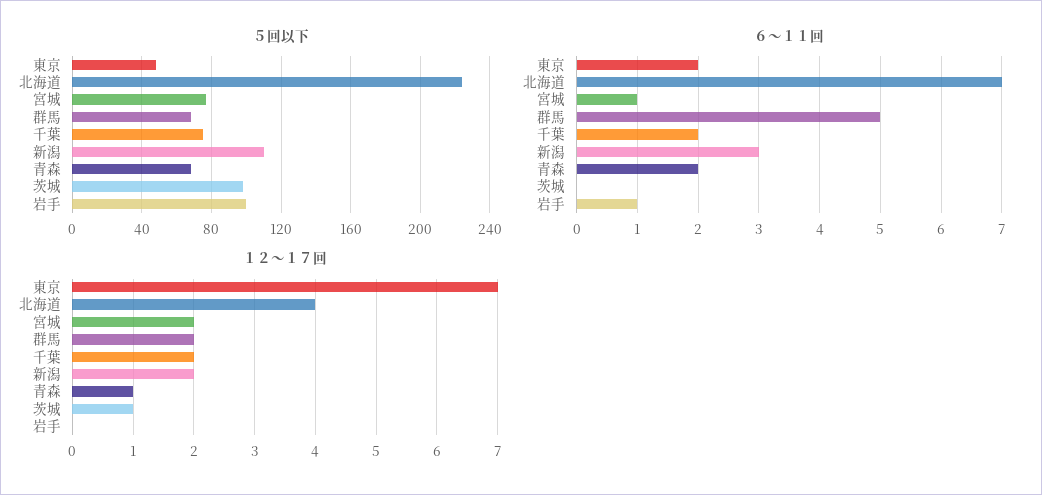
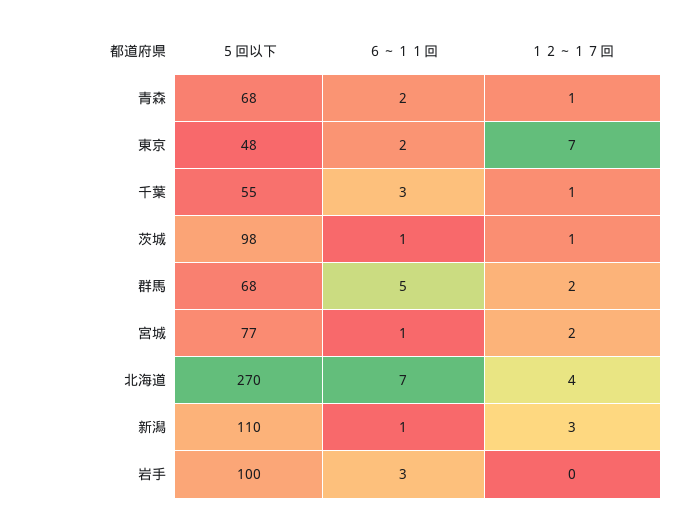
  {
    "５回以下": {
      "東京": 48,
-     "北海道": 225,
+     "北海道": 270,
      "宮城": 77,
      "群馬": 68,
-     "千葉": 75,
+     "千葉": 55,
      "新潟": 110,
      "青森": 68,
      "茨城": 98,
      "岩手": 100
    },
    "６～１１回": {
      "東京": 2,
      "北海道": 7,
      "宮城": 1,
      "群馬": 5,
-     "千葉": 2,
+     "千葉": 3,
-     "新潟": 3,
+     "新潟": 1,
      "青森": 2,
-     "茨城": 0,
+     "茨城": 1,
-     "岩手": 1
+     "岩手": 3
    },
    "１２～１７回": {
      "東京": 7,
      "北海道": 4,
      "宮城": 2,
      "群馬": 2,
-     "千葉": 2,
+     "千葉": 1,
-     "新潟": 2,
+     "新潟": 3,
      "青森": 1,
      "茨城": 1,
      "岩手": 0
    }
  }

